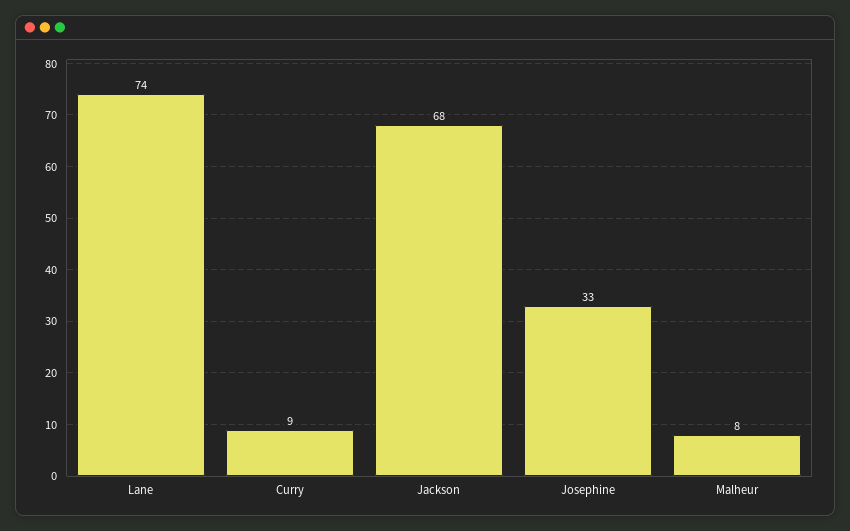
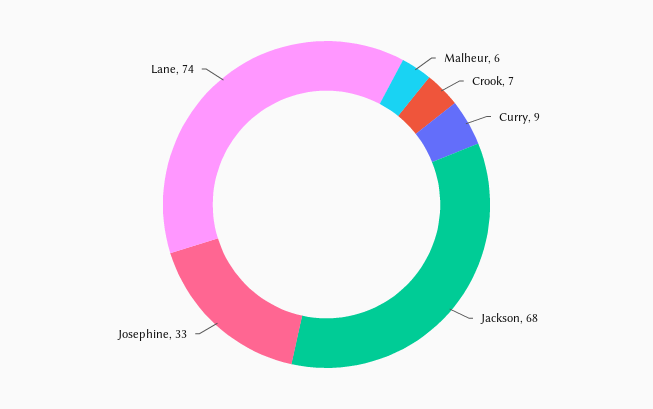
  {
    "Lane": 74,
    "Curry": 9,
    "Jackson": 68,
    "Josephine": 33,
-   "Malheur": 8
+   "Malheur": 6,
+   "Crook": 7
  }

